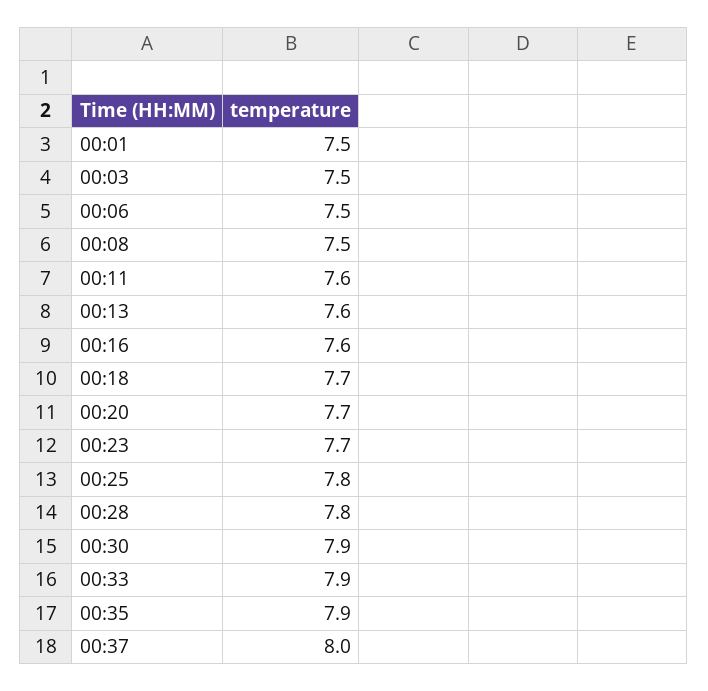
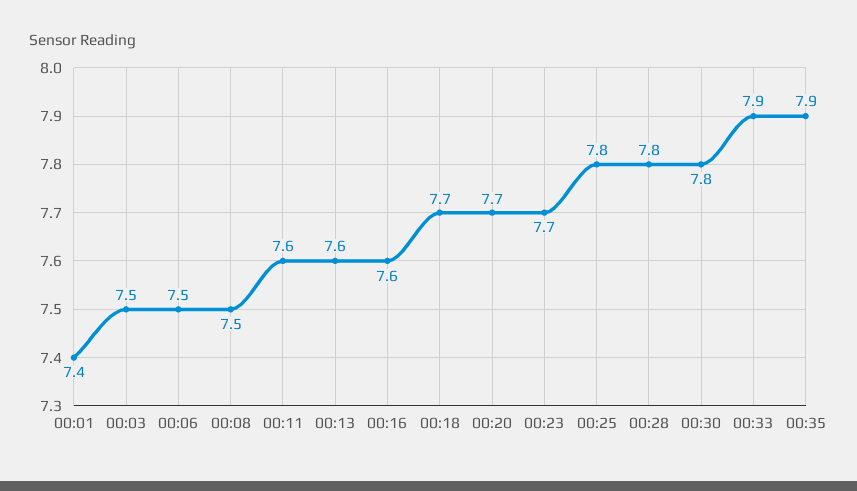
  {
-   "00:01": 7.5,
+   "00:01": 7.4,
    "00:03": 7.5,
    "00:06": 7.5,
    "00:08": 7.5,
    "00:11": 7.6,
    "00:13": 7.6,
    "00:16": 7.6,
    "00:18": 7.7,
    "00:20": 7.7,
    "00:23": 7.7,
    "00:25": 7.8,
    "00:28": 7.8,
-   "00:30": 7.9,
+   "00:30": 7.8,
    "00:33": 7.9,
-   "00:35": 7.9,
+   "00:35": 7.9
-   "00:37": 8
  }

